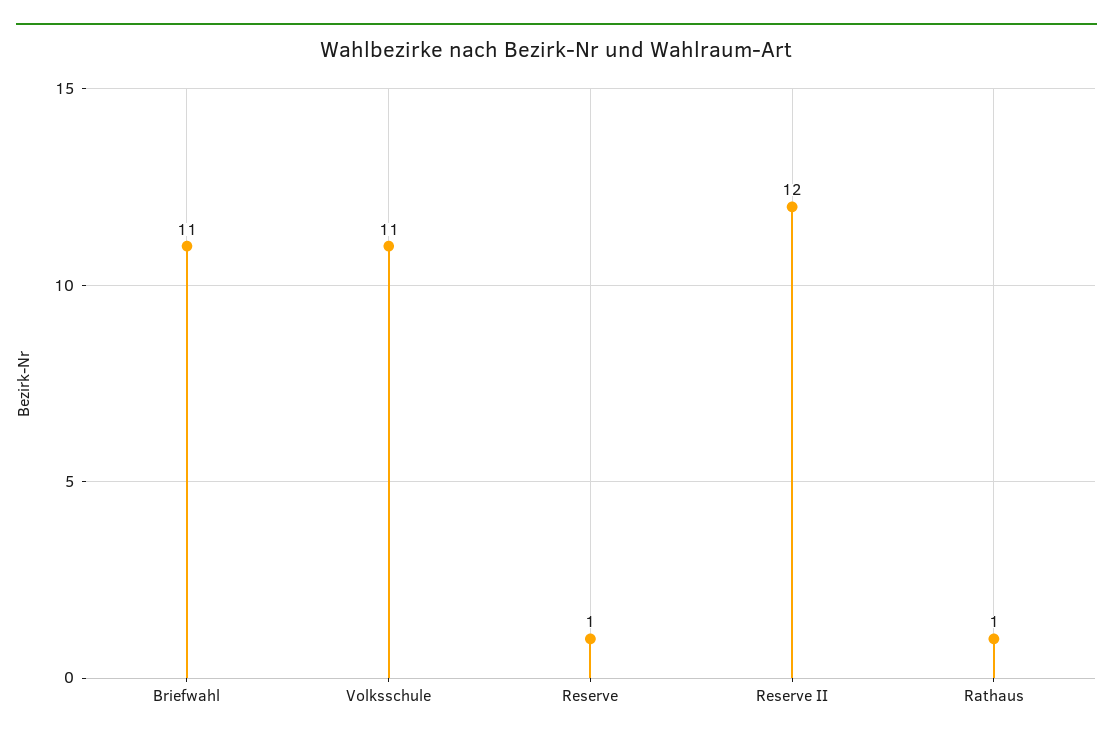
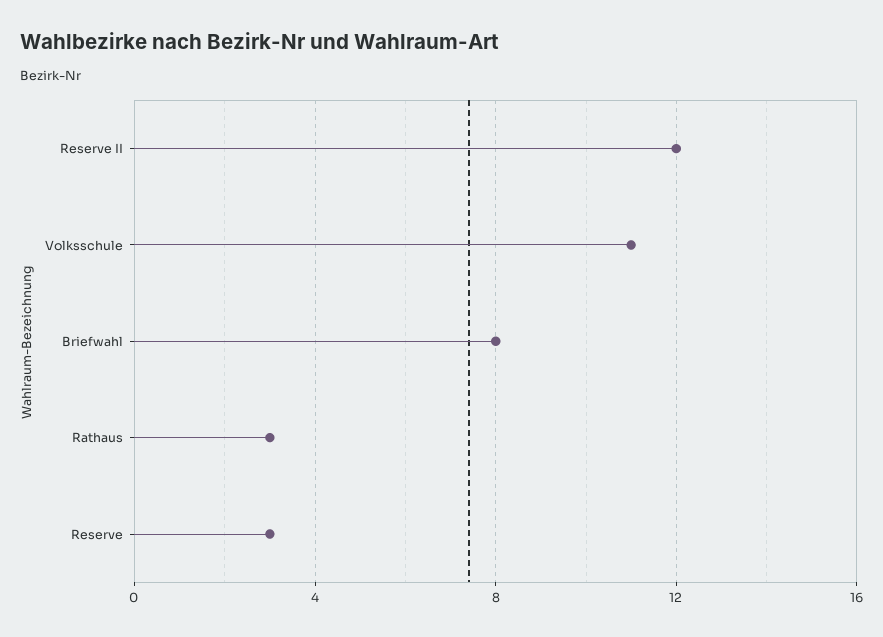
  {
-   "Briefwahl": 11,
+   "Briefwahl": 8,
    "Volksschule": 11,
-   "Reserve": 1,
+   "Reserve": 3,
    "Reserve II": 12,
-   "Rathaus": 1
+   "Rathaus": 3
  }

